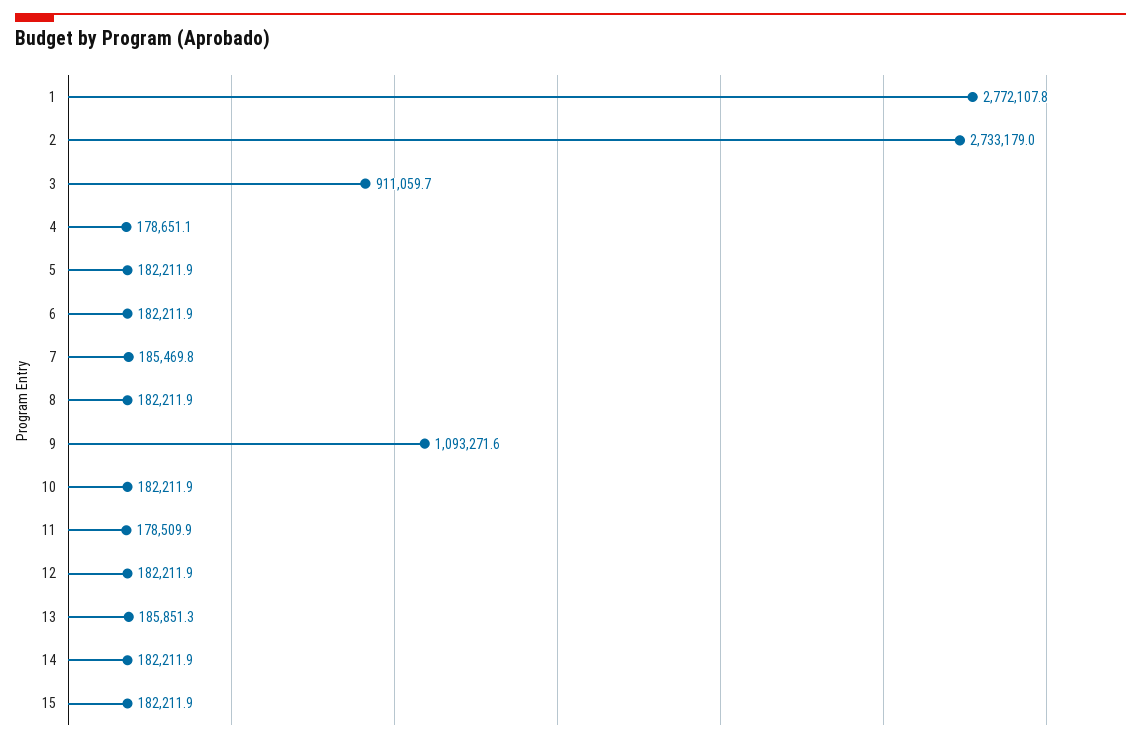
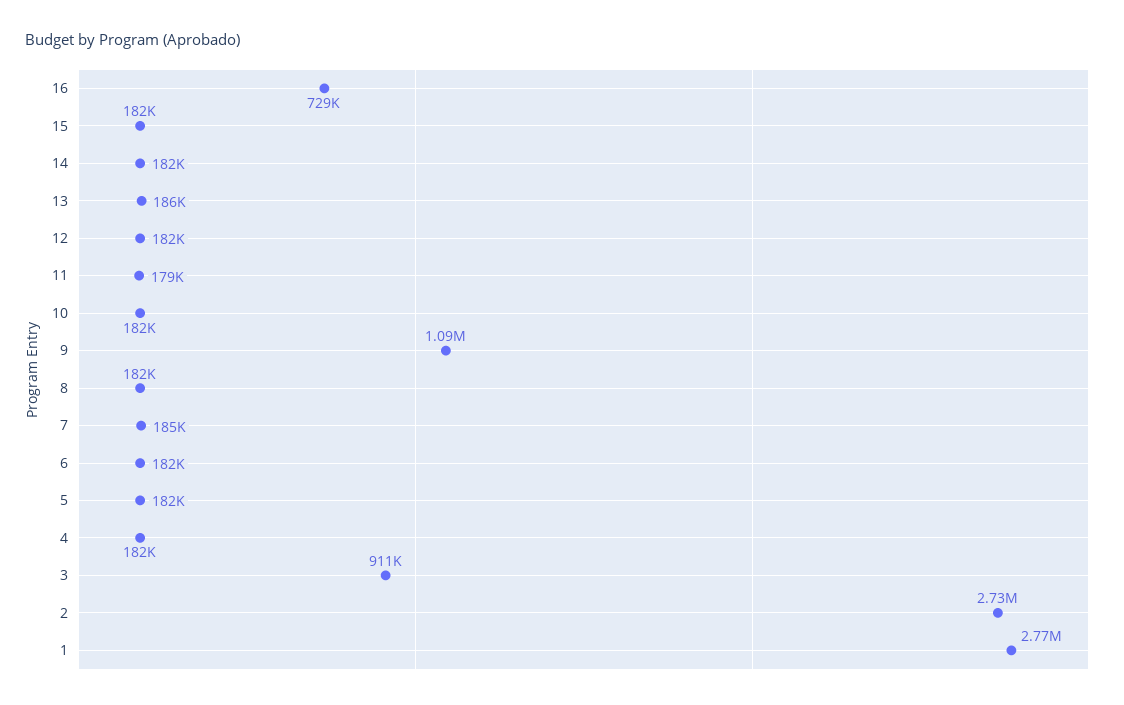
  {
    "1": 2772107.8,
    "2": 2733179,
    "3": 911059.7,
-   "4": 178651.1,
+   "4": 182000,
    "5": 182211.9,
    "6": 182211.9,
    "7": 185469.8,
    "8": 182211.9,
    "9": 1093271.6,
    "10": 182211.9,
    "11": 178509.9,
    "12": 182211.9,
    "13": 185851.3,
    "14": 182211.9,
-   "15": 182211.9
+   "15": 182211.9,
+   "16": 729000
  }

